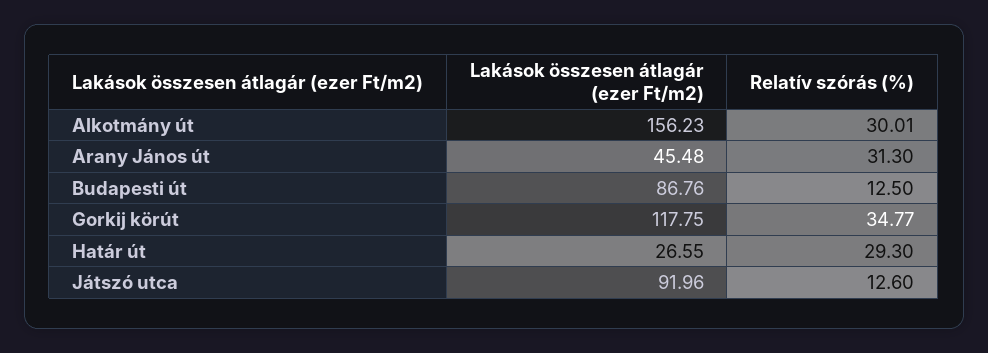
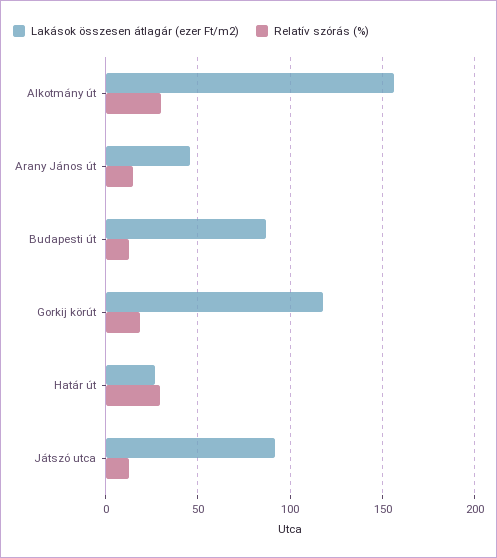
  {
    "Lakások összesen átlagár (ezer Ft/m2)": {
      "Alkotmány út": 156.23,
      "Arany János út": 45.48,
      "Budapesti út": 86.76,
      "Gorkij körút": 117.75,
      "Határ út": 26.55,
      "Játszó utca": 91.96
    },
    "Relatív szórás (%)": {
      "Alkotmány út": 30.01,
-     "Arany János út": 31.3,
+     "Arany János út": 15,
      "Budapesti út": 12.5,
-     "Gorkij körút": 34.77,
+     "Gorkij körút": 20,
      "Határ út": 29.3,
      "Játszó utca": 12.6
    }
  }

